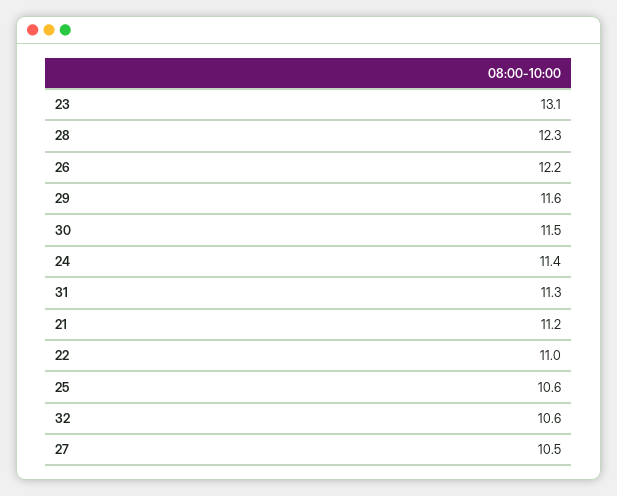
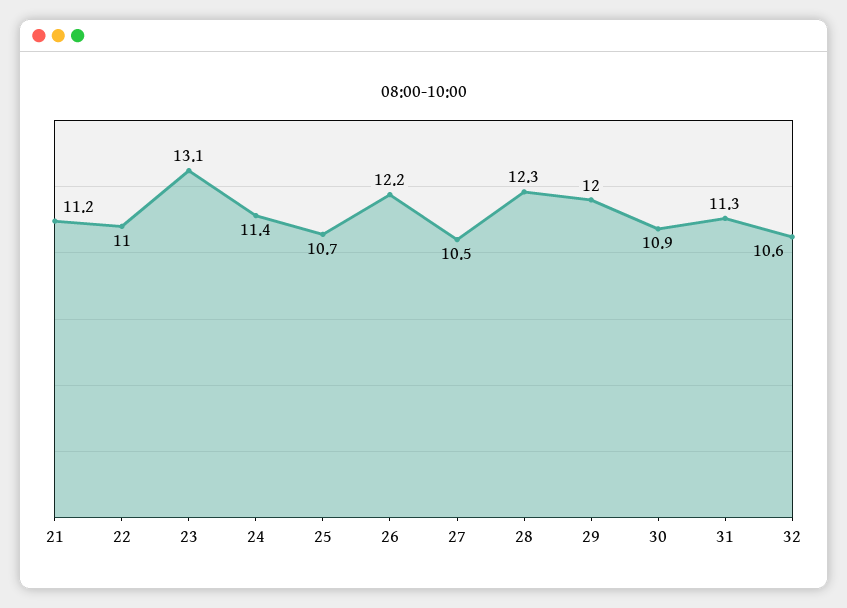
  {
    "23": 13.1,
    "28": 12.3,
    "26": 12.2,
-   "29": 11.6,
+   "29": 12,
-   "30": 11.5,
+   "30": 10.9,
    "24": 11.4,
    "31": 11.3,
    "21": 11.2,
    "22": 11,
-   "25": 10.6,
+   "25": 10.7,
    "32": 10.6,
    "27": 10.5
  }

